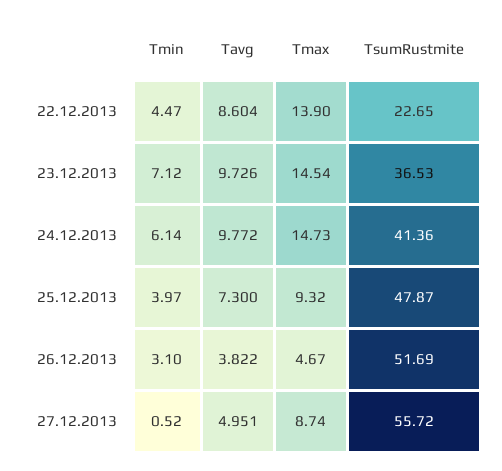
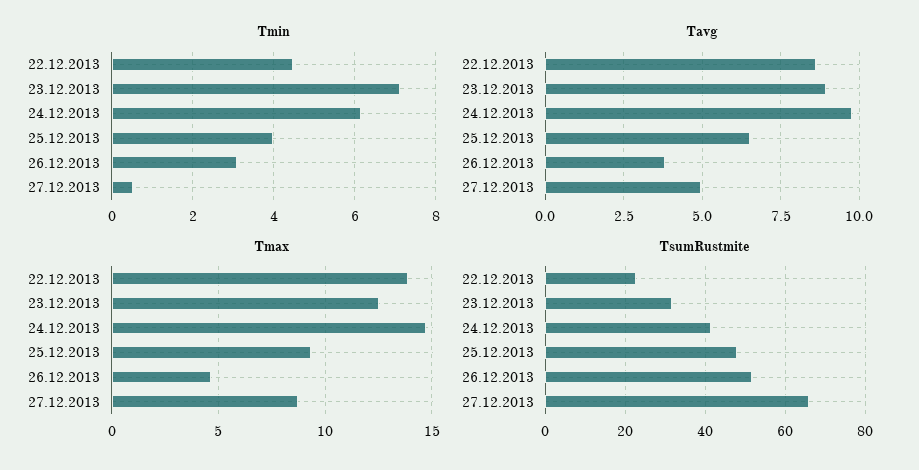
  {
    "Tmin": {
      "22.12.2013": 4.47,
      "23.12.2013": 7.12,
      "24.12.2013": 6.14,
      "25.12.2013": 3.97,
      "26.12.2013": 3.1,
      "27.12.2013": 0.52
    },
    "Tavg": {
      "22.12.2013": 8.604,
-     "23.12.2013": 9.726,
+     "23.12.2013": 9,
      "24.12.2013": 9.772,
-     "25.12.2013": 7.3,
+     "25.12.2013": 6.5,
      "26.12.2013": 3.822,
      "27.12.2013": 4.951
    },
    "Tmax": {
      "22.12.2013": 13.9,
-     "23.12.2013": 14.54,
+     "23.12.2013": 12.5,
      "24.12.2013": 14.73,
      "25.12.2013": 9.32,
      "26.12.2013": 4.67,
      "27.12.2013": 8.74
    },
    "TsumRustmite": {
      "22.12.2013": 22.65,
-     "23.12.2013": 36.53,
+     "23.12.2013": 32,
      "24.12.2013": 41.36,
      "25.12.2013": 47.87,
      "26.12.2013": 51.69,
-     "27.12.2013": 55.72
+     "27.12.2013": 66
    }
  }

